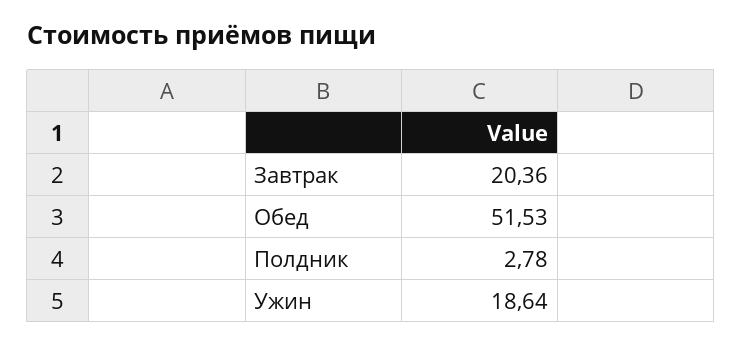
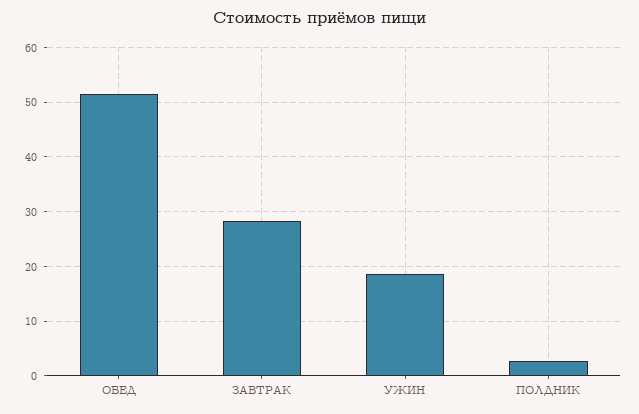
  {
-   "Завтрак": 20.36,
+   "Завтрак": 28,
    "Обед": 51.53,
    "Полдник": 2.78,
    "Ужин": 18.64
  }

